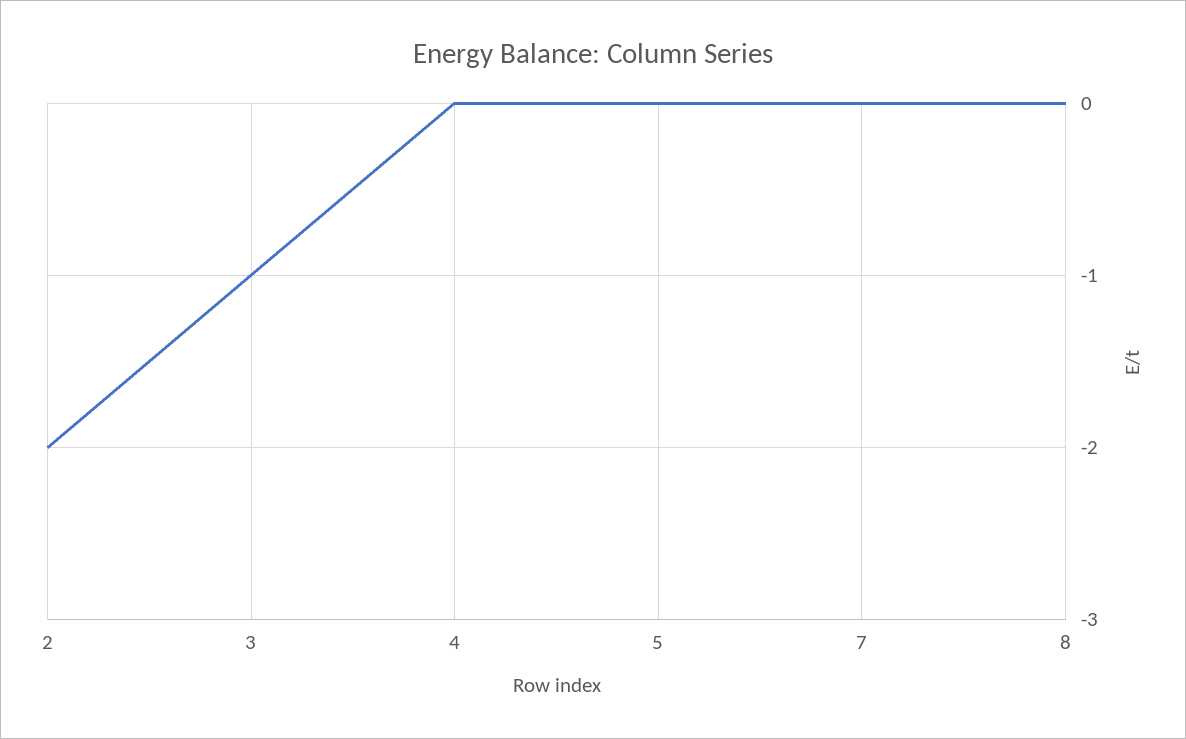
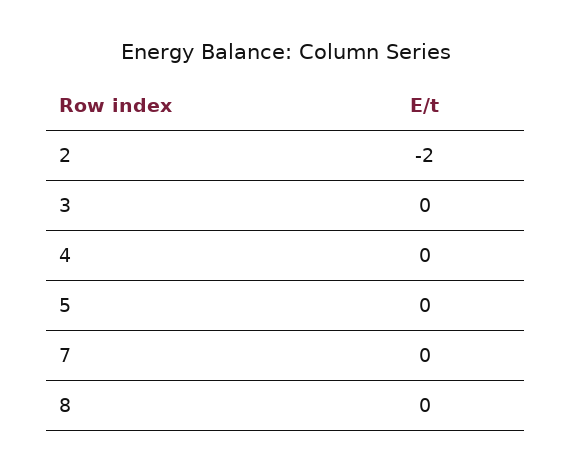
  {
    "2": -2,
-   "3": -1,
+   "3": 0,
    "4": 0,
    "5": 0,
    "7": 0,
    "8": 0
  }

